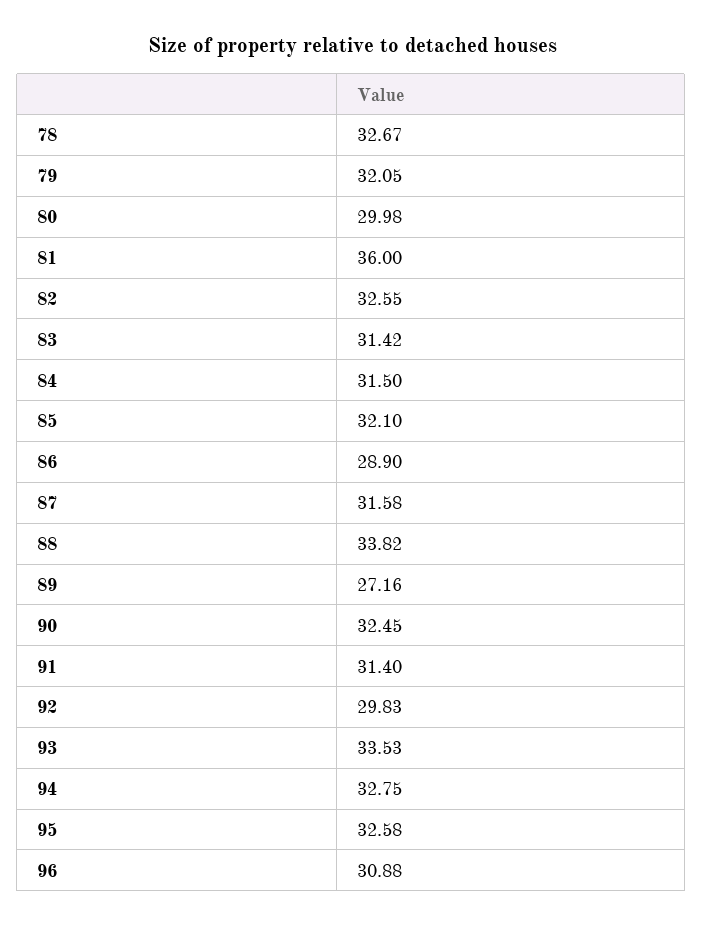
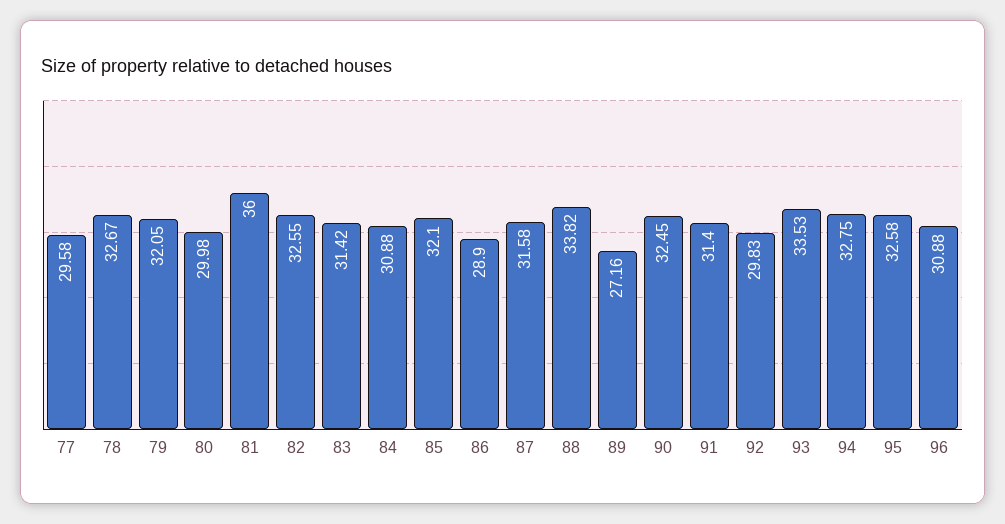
  {
    "78": 32.67,
    "79": 32.05,
    "80": 29.98,
    "81": 36,
    "82": 32.55,
    "83": 31.42,
-   "84": 31.5,
+   "84": 30.88,
    "85": 32.1,
    "86": 28.9,
    "87": 31.58,
    "88": 33.82,
    "89": 27.16,
    "90": 32.45,
    "91": 31.4,
    "92": 29.83,
    "93": 33.53,
    "94": 32.75,
    "95": 32.58,
-   "96": 30.88
+   "96": 30.88,
+   "77": 29.58
  }

